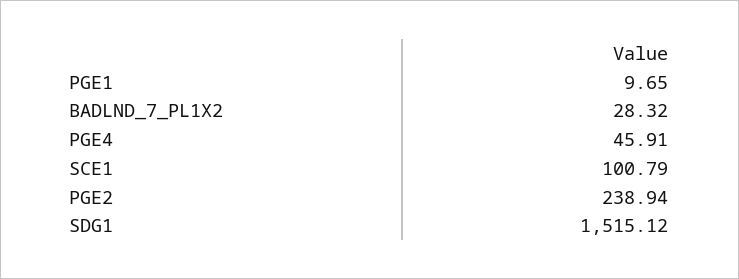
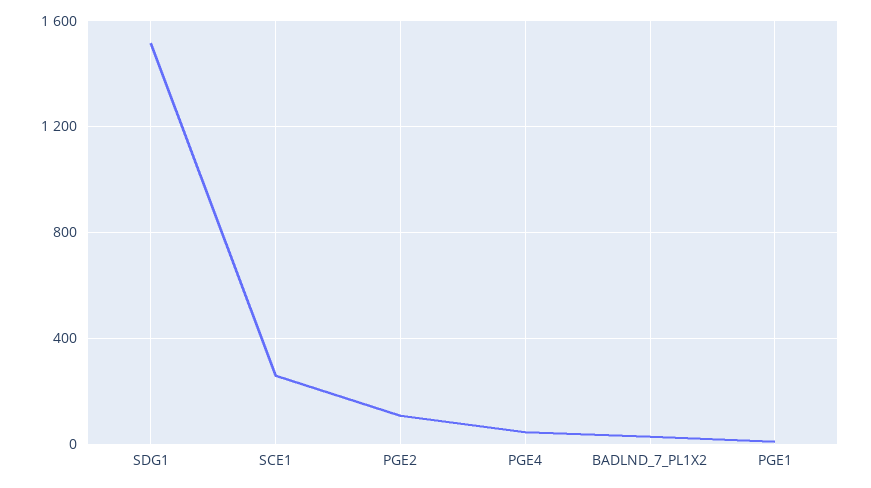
  {
    "PGE1": 9.65,
    "BADLND_7_PL1X2": 28.32,
    "PGE4": 45.91,
-   "SCE1": 100.79,
+   "SCE1": 250,
-   "PGE2": 238.94,
+   "PGE2": 100,
    "SDG1": 1515.12
  }

